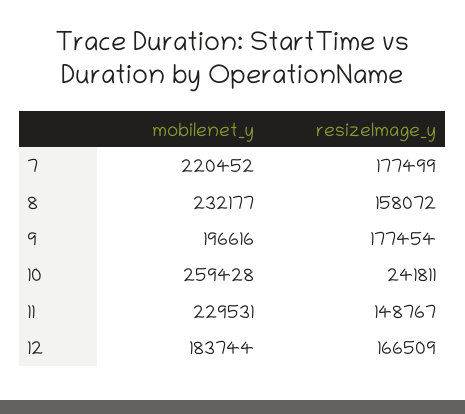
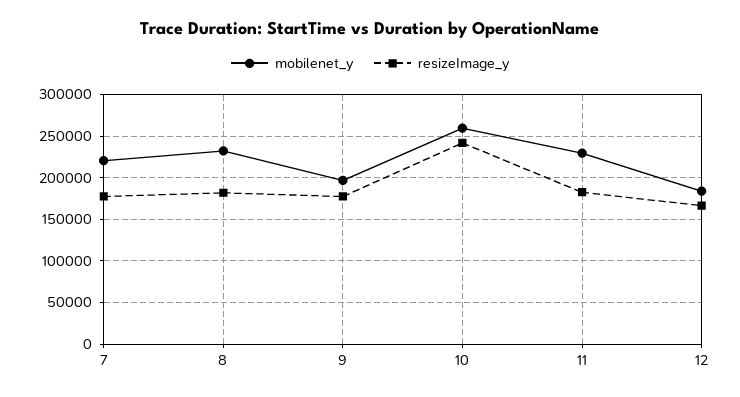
  {
    "mobilenet_y": {
      "7": 220452,
      "8": 232177,
      "9": 196616,
      "10": 259428,
      "11": 229531,
      "12": 183744
    },
    "resizeImage_y": {
      "7": 177499,
-     "8": 158072,
+     "8": 180000,
      "9": 177454,
      "10": 241811,
-     "11": 148767,
+     "11": 180000,
      "12": 166509
    }
  }

